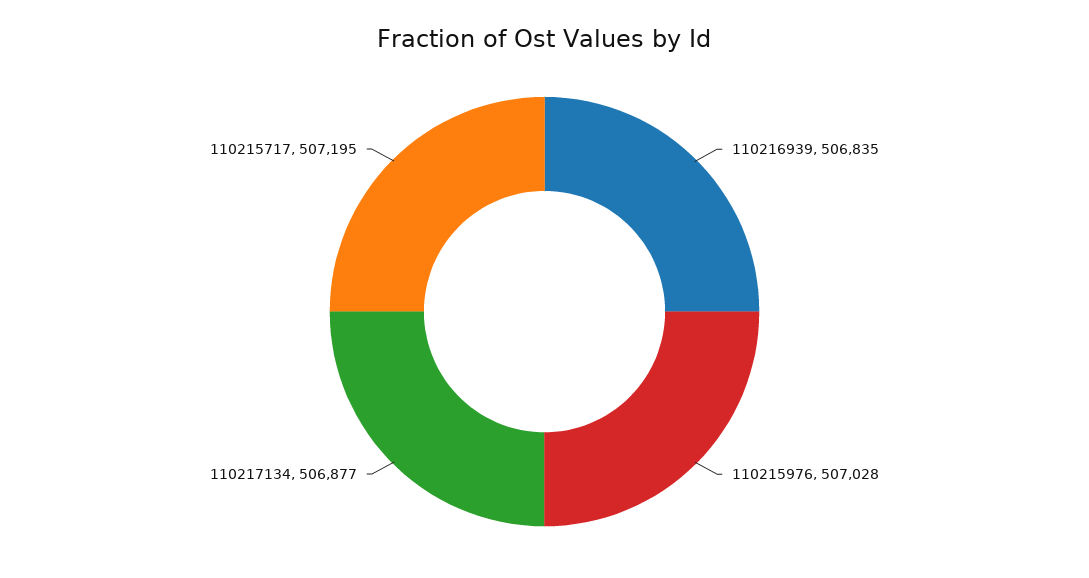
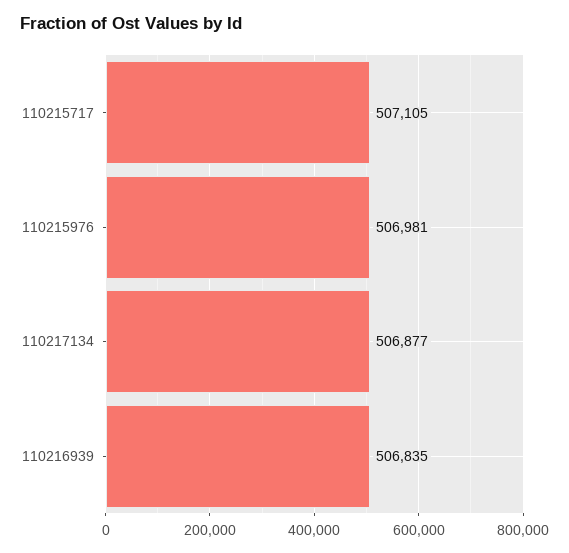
  {
    "110216939": 506835,
-   "110215976": 507028,
+   "110215976": 506981,
    "110217134": 506877,
-   "110215717": 507195
+   "110215717": 507105
  }

